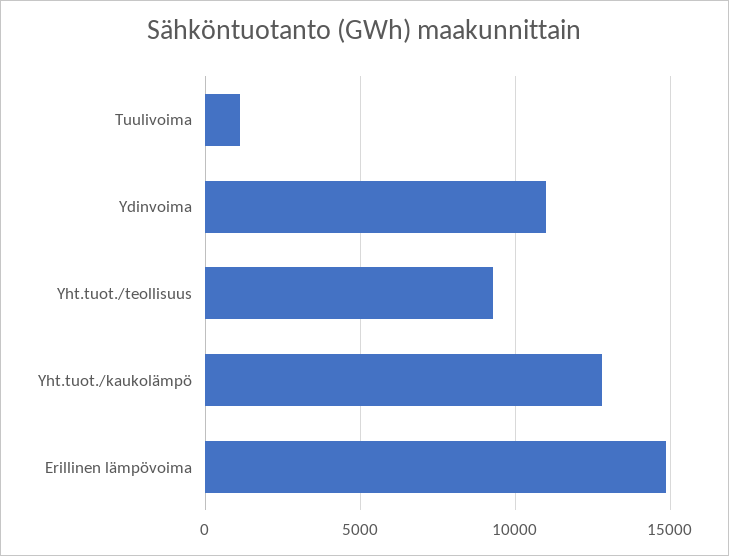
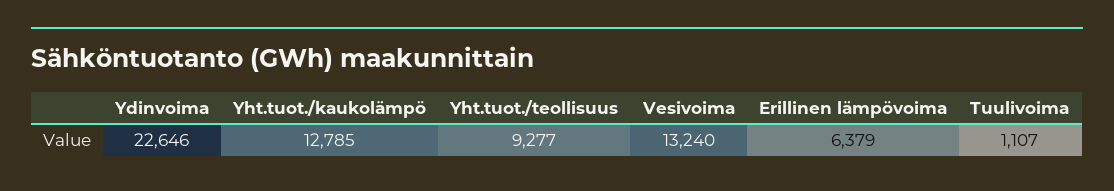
  {
    "Tuulivoima": 1107,
-   "Ydinvoima": 11000,
+   "Ydinvoima": 22646,
    "Yht.tuot./teollisuus": 9277,
    "Yht.tuot./kaukolämpö": 12785,
-   "Erillinen lämpövoima": 15000
+   "Erillinen lämpövoima": 6379,
+   "Vesivoima": 13240
  }

